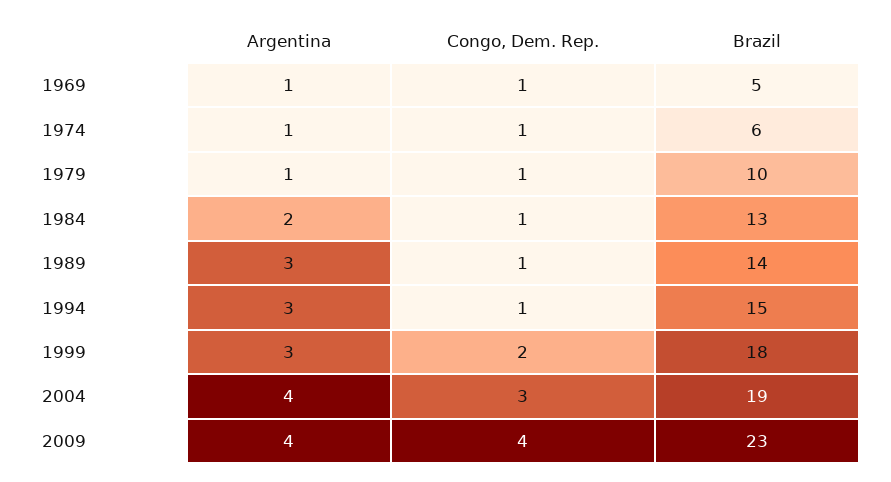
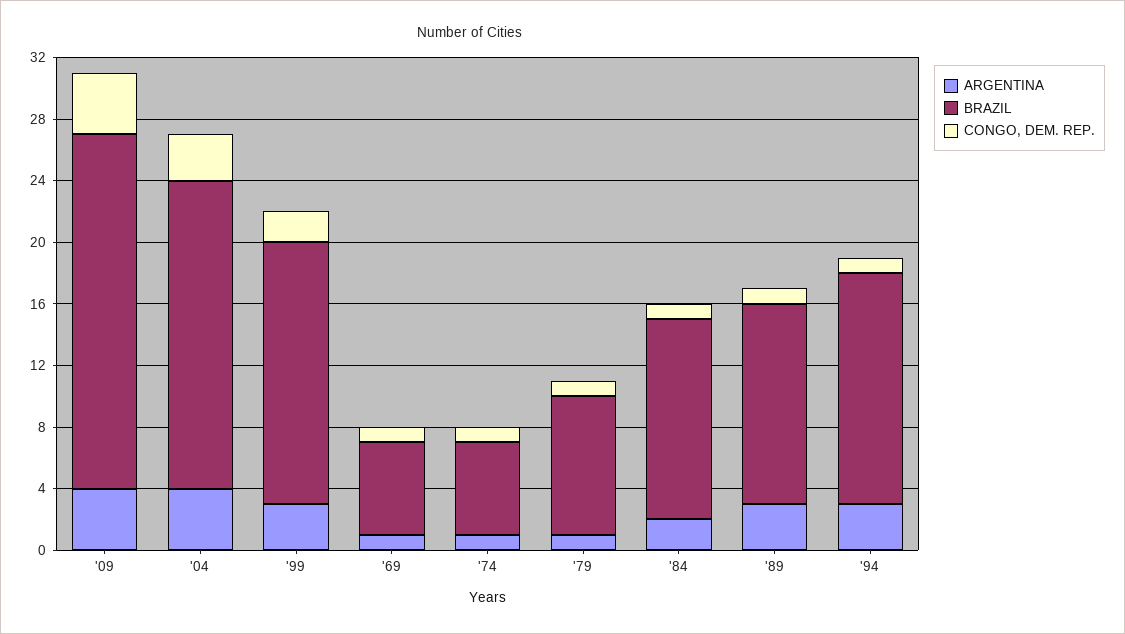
  {
    "Argentina": {
      "1969": 1,
      "1974": 1,
      "1979": 1,
      "1984": 2,
      "1989": 3,
      "1994": 3,
      "1999": 3,
      "2004": 4,
      "2009": 4
    },
    "Congo, Dem. Rep.": {
      "1969": 1,
      "1974": 1,
      "1979": 1,
      "1984": 1,
      "1989": 1,
      "1994": 1,
      "1999": 2,
      "2004": 3,
      "2009": 4
    },
    "Brazil": {
-     "1969": 5,
+     "1969": 6,
      "1974": 6,
-     "1979": 10,
+     "1979": 9,
      "1984": 13,
-     "1989": 14,
+     "1989": 13,
      "1994": 15,
-     "1999": 18,
+     "1999": 17,
-     "2004": 19,
+     "2004": 20,
      "2009": 23
    }
  }

